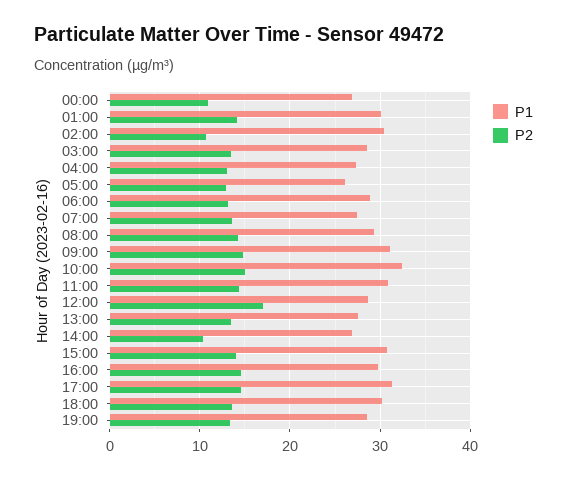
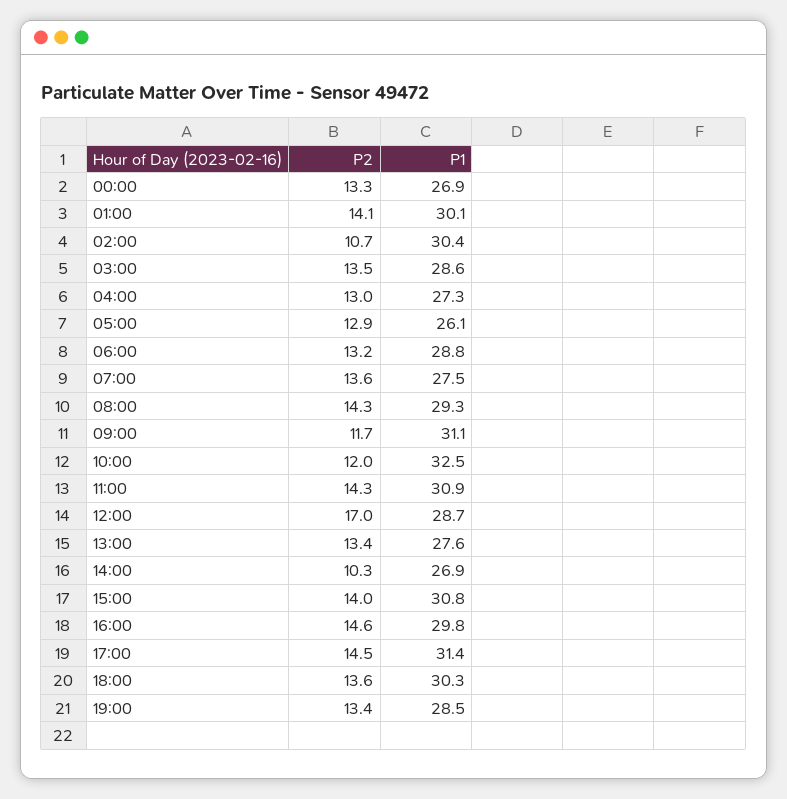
  {
    "P1": {
      "00:00": 26.9,
      "01:00": 30.1,
      "02:00": 30.4,
      "03:00": 28.6,
      "04:00": 27.3,
      "05:00": 26.1,
      "06:00": 28.8,
      "07:00": 27.5,
      "08:00": 29.3,
      "09:00": 31.1,
      "10:00": 32.5,
      "11:00": 30.9,
      "12:00": 28.7,
      "13:00": 27.6,
      "14:00": 26.9,
      "15:00": 30.8,
      "16:00": 29.8,
      "17:00": 31.4,
      "18:00": 30.3,
      "19:00": 28.5
    },
    "P2": {
-     "00:00": 11,
+     "00:00": 13.3,
      "01:00": 14.1,
      "02:00": 10.7,
      "03:00": 13.5,
      "04:00": 13,
      "05:00": 12.9,
      "06:00": 13.2,
      "07:00": 13.6,
      "08:00": 14.3,
-     "09:00": 15,
+     "09:00": 11.7,
-     "10:00": 15,
+     "10:00": 12,
      "11:00": 14.3,
      "12:00": 17,
      "13:00": 13.4,
      "14:00": 10.3,
      "15:00": 14,
      "16:00": 14.6,
      "17:00": 14.5,
      "18:00": 13.6,
      "19:00": 13.4
    }
  }

